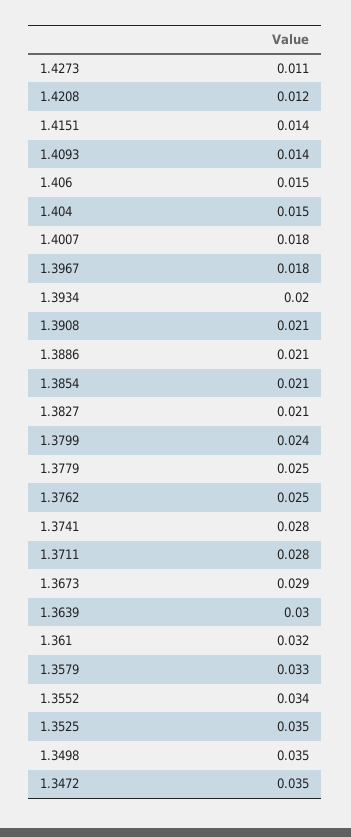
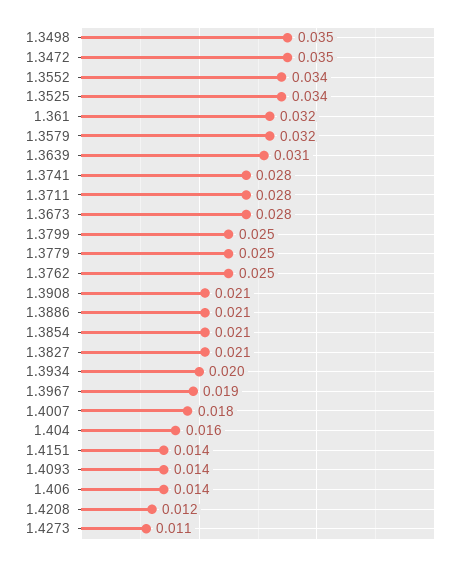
  {
    "1.4273": 0.011,
    "1.4208": 0.012,
    "1.4151": 0.014,
    "1.4093": 0.014,
-   "1.406": 0.015,
+   "1.406": 0.014,
-   "1.404": 0.015,
+   "1.404": 0.016,
    "1.4007": 0.018,
-   "1.3967": 0.018,
+   "1.3967": 0.019,
    "1.3934": 0.02,
    "1.3908": 0.021,
    "1.3886": 0.021,
    "1.3854": 0.021,
    "1.3827": 0.021,
-   "1.3799": 0.024,
+   "1.3799": 0.025,
    "1.3779": 0.025,
    "1.3762": 0.025,
    "1.3741": 0.028,
    "1.3711": 0.028,
-   "1.3673": 0.029,
+   "1.3673": 0.028,
-   "1.3639": 0.03,
+   "1.3639": 0.031,
    "1.361": 0.032,
-   "1.3579": 0.033,
+   "1.3579": 0.032,
    "1.3552": 0.034,
-   "1.3525": 0.035,
+   "1.3525": 0.034,
    "1.3498": 0.035,
    "1.3472": 0.035
  }

